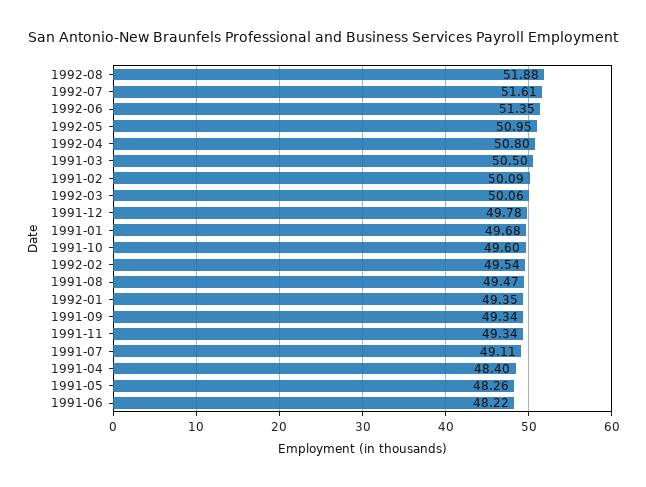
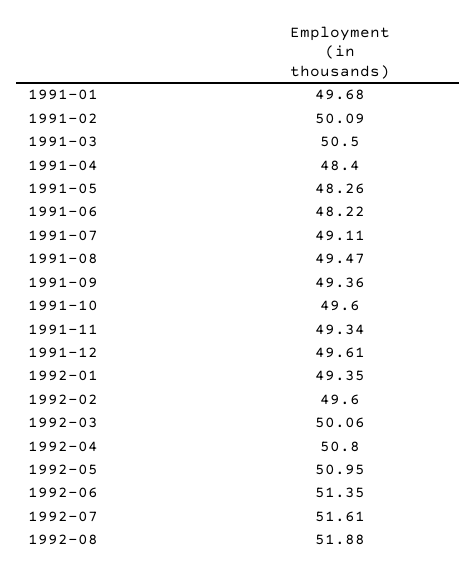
  {
    "1992-08": 51.88,
    "1992-07": 51.61,
    "1992-06": 51.35,
    "1992-05": 50.95,
    "1992-04": 50.8,
    "1991-03": 50.5,
    "1991-02": 50.09,
    "1992-03": 50.06,
-   "1991-12": 49.78,
+   "1991-12": 49.61,
    "1991-01": 49.68,
    "1991-10": 49.6,
-   "1992-02": 49.54,
+   "1992-02": 49.6,
    "1991-08": 49.47,
    "1992-01": 49.35,
-   "1991-09": 49.34,
+   "1991-09": 49.36,
    "1991-11": 49.34,
    "1991-07": 49.11,
    "1991-04": 48.4,
    "1991-05": 48.26,
    "1991-06": 48.22
  }

